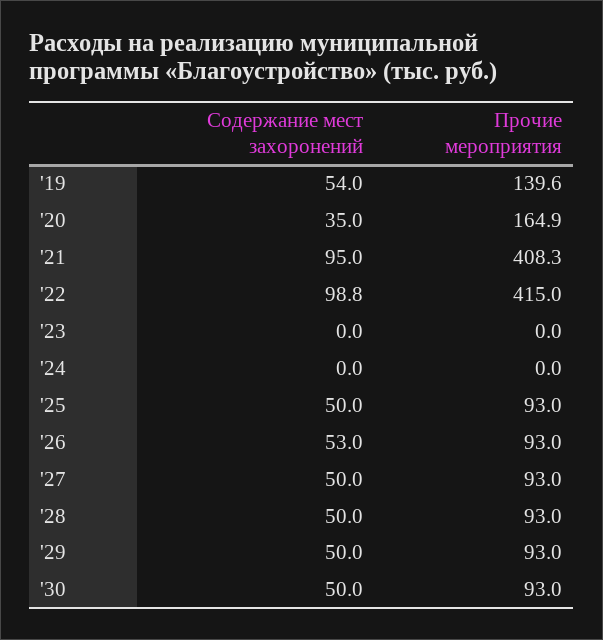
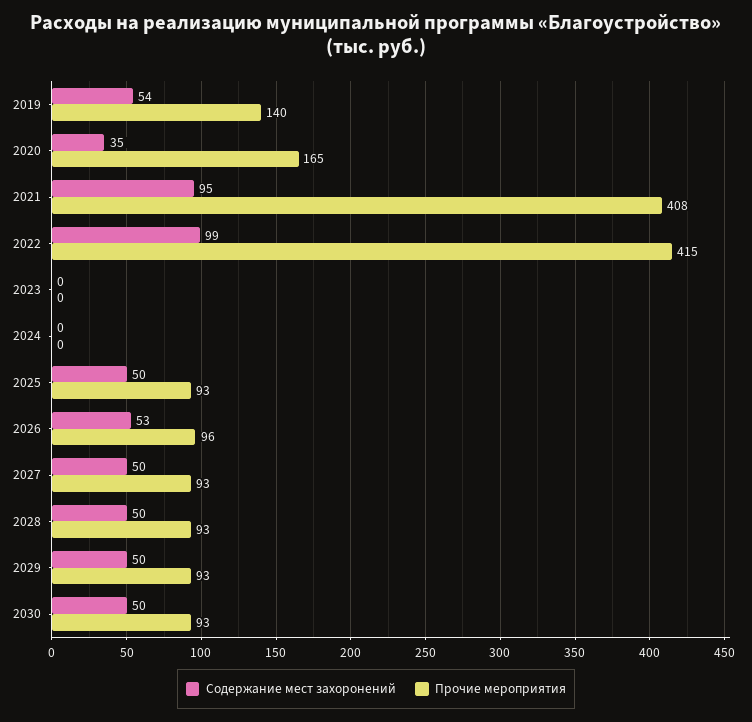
  {
    "Содержание мест захоронений": {
      "'19": 54,
      "'20": 35,
      "'21": 95,
      "'22": 98.8,
      "'23": 0,
      "'24": 0,
      "'25": 50,
      "'26": 53,
      "'27": 50,
      "'28": 50,
      "'29": 50,
      "'30": 50
    },
    "Прочие мероприятия": {
      "'19": 139.6,
      "'20": 164.9,
      "'21": 408.3,
      "'22": 415,
      "'23": 0,
      "'24": 0,
      "'25": 93,
-     "'26": 93,
+     "'26": 96,
      "'27": 93,
      "'28": 93,
      "'29": 93,
      "'30": 93
    }
  }

